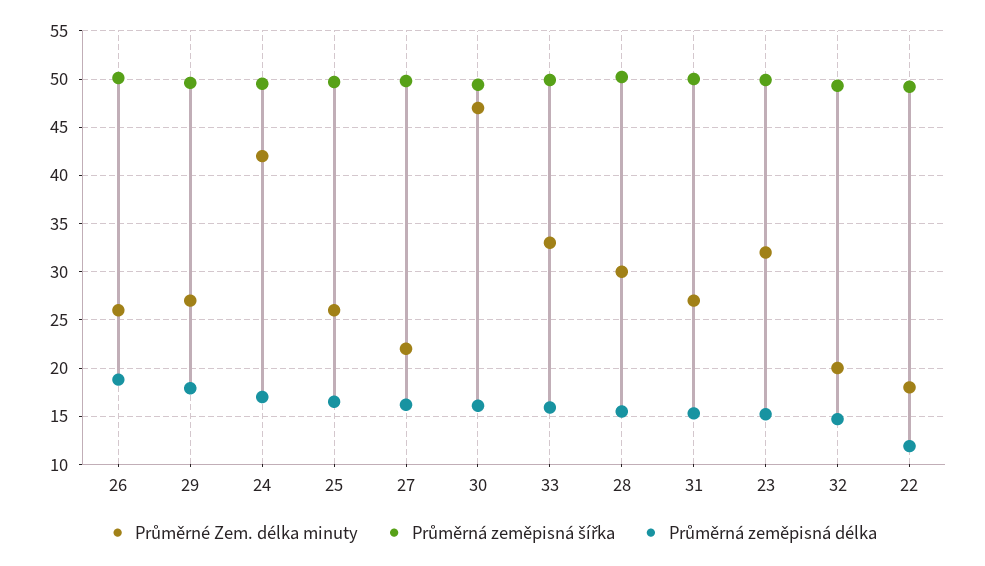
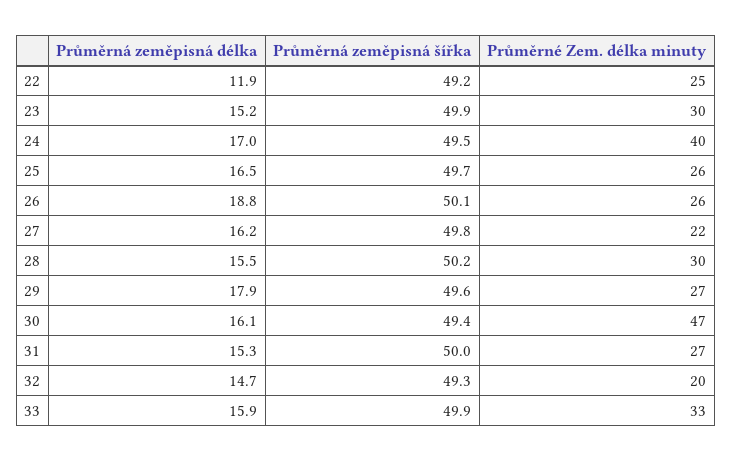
  {
    "Průměrné Zem. délka minuty": {
      "26": 26,
      "29": 27,
-     "24": 42,
+     "24": 40,
      "25": 26,
      "27": 22,
      "30": 47,
      "33": 33,
      "28": 30,
      "31": 27,
-     "23": 32,
+     "23": 30,
      "32": 20,
-     "22": 18
+     "22": 25
    },
    "Průměrná zeměpisná šířka": {
      "26": 50.1,
      "29": 49.6,
      "24": 49.5,
      "25": 49.7,
      "27": 49.8,
      "30": 49.4,
      "33": 49.9,
      "28": 50.2,
      "31": 50,
      "23": 49.9,
      "32": 49.3,
      "22": 49.2
    },
    "Průměrná zeměpisná délka": {
      "26": 18.8,
      "29": 17.9,
      "24": 17,
      "25": 16.5,
      "27": 16.2,
      "30": 16.1,
      "33": 15.9,
      "28": 15.5,
      "31": 15.3,
      "23": 15.2,
      "32": 14.7,
      "22": 11.9
    }
  }

